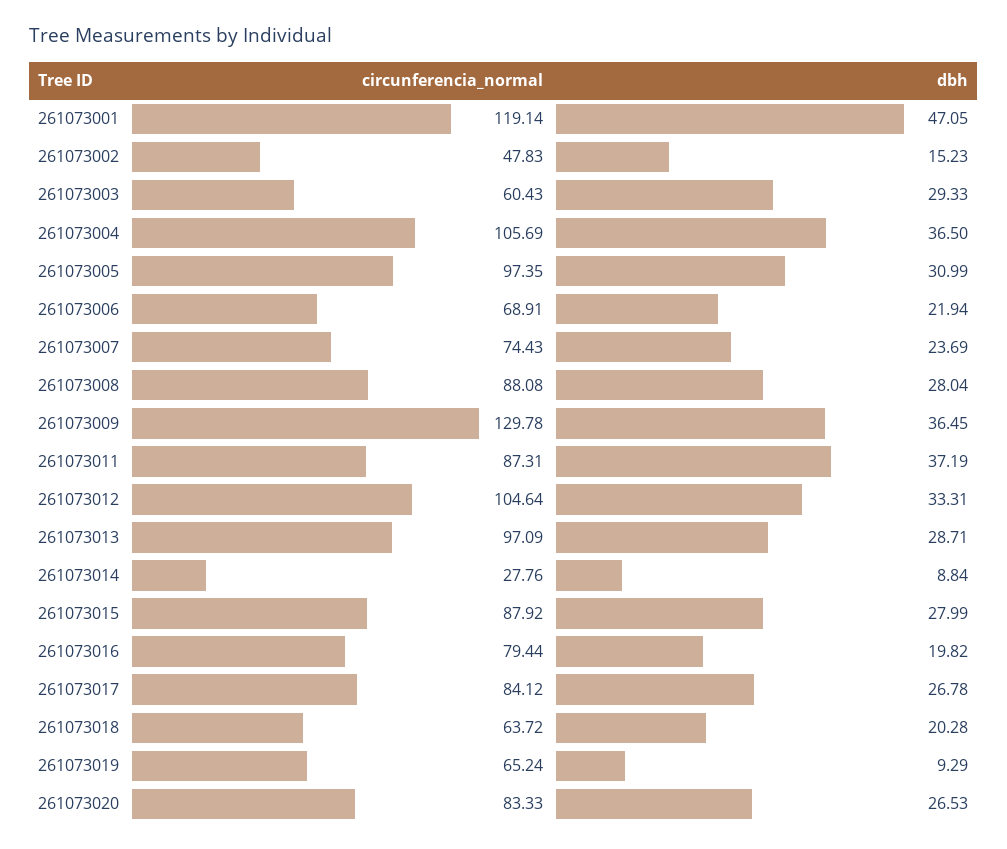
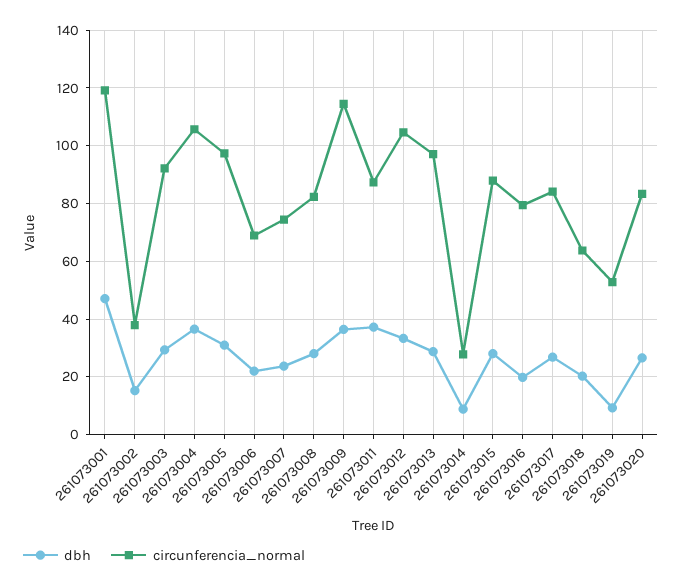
  {
    "circunferencia_normal": {
      "261073001": 119.14,
-     "261073002": 47.83,
+     "261073002": 37.5,
-     "261073003": 60.43,
+     "261073003": 92.5,
      "261073004": 105.69,
      "261073005": 97.35,
      "261073006": 68.91,
      "261073007": 74.43,
-     "261073008": 88.08,
+     "261073008": 82.5,
-     "261073009": 129.78,
+     "261073009": 115,
      "261073011": 87.31,
      "261073012": 104.64,
      "261073013": 97.09,
      "261073014": 27.76,
      "261073015": 87.92,
      "261073016": 79.44,
      "261073017": 84.12,
      "261073018": 63.72,
-     "261073019": 65.24,
+     "261073019": 52.5,
      "261073020": 83.33
    },
    "dbh": {
      "261073001": 47.05,
      "261073002": 15.23,
      "261073003": 29.33,
      "261073004": 36.5,
      "261073005": 30.99,
      "261073006": 21.94,
      "261073007": 23.69,
      "261073008": 28.04,
      "261073009": 36.45,
      "261073011": 37.19,
      "261073012": 33.31,
      "261073013": 28.71,
      "261073014": 8.84,
      "261073015": 27.99,
      "261073016": 19.82,
      "261073017": 26.78,
      "261073018": 20.28,
      "261073019": 9.29,
      "261073020": 26.53
    }
  }

